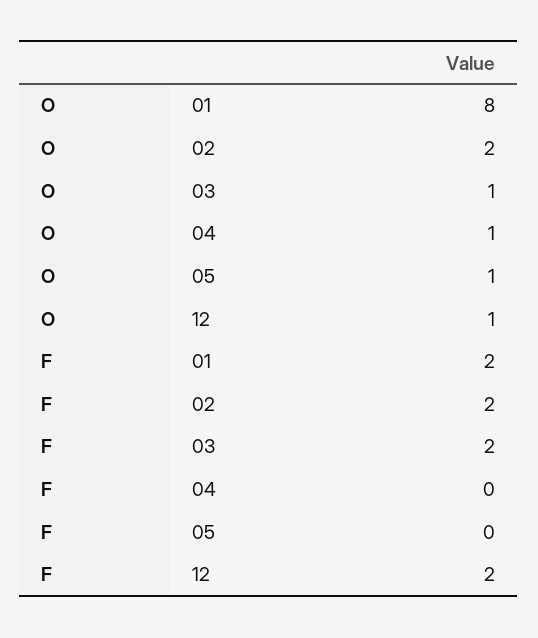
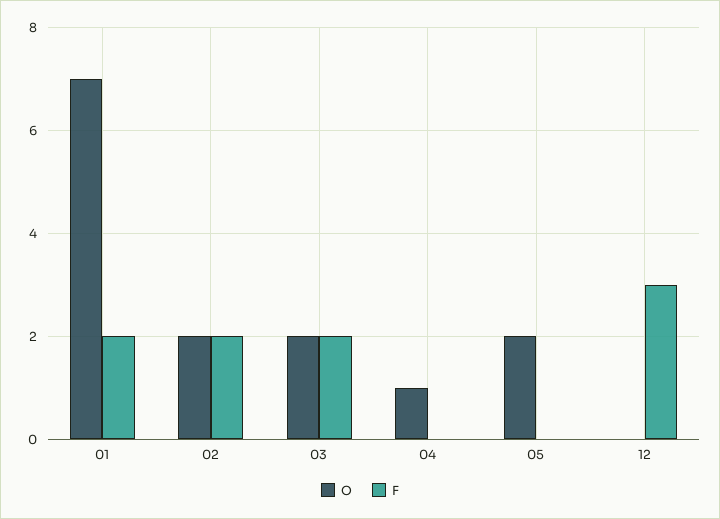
  {
    "O": {
-     "01": 8,
+     "01": 7,
      "02": 2,
-     "03": 1,
+     "03": 2,
      "04": 1,
-     "05": 1,
+     "05": 2,
-     "12": 1
+     "12": 0
    },
    "F": {
      "01": 2,
      "02": 2,
      "03": 2,
      "04": 0,
      "05": 0,
-     "12": 2
+     "12": 3
    }
  }

